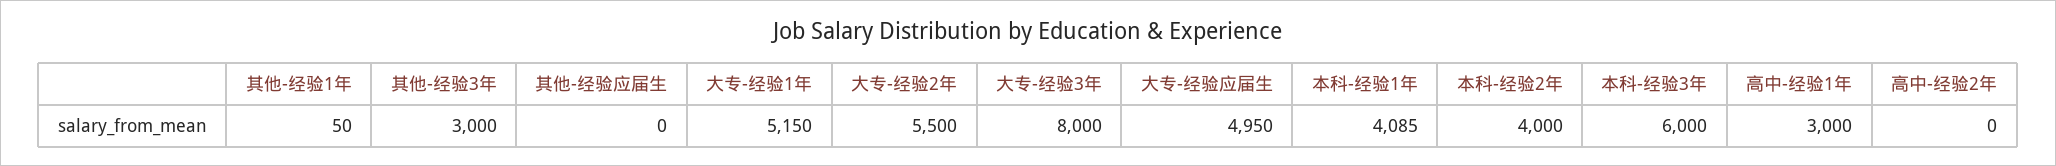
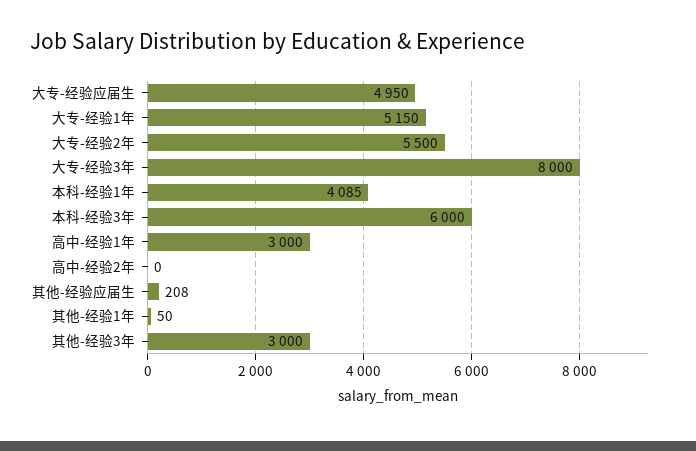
  {
    "其他-经验1年": 50,
    "其他-经验3年": 3000,
-   "其他-经验应届生": 0,
+   "其他-经验应届生": 208,
    "大专-经验1年": 5150,
    "大专-经验2年": 5500,
    "大专-经验3年": 8000,
    "大专-经验应届生": 4950,
    "本科-经验1年": 4085,
-   "本科-经验2年": 4000,
    "本科-经验3年": 6000,
    "高中-经验1年": 3000,
    "高中-经验2年": 0
  }

